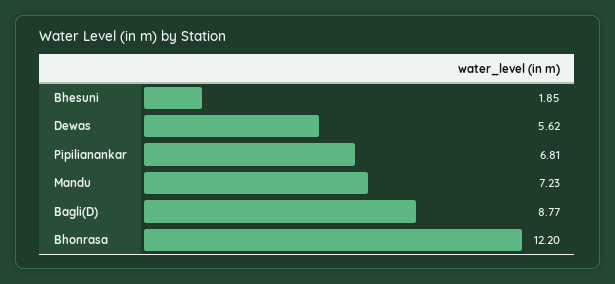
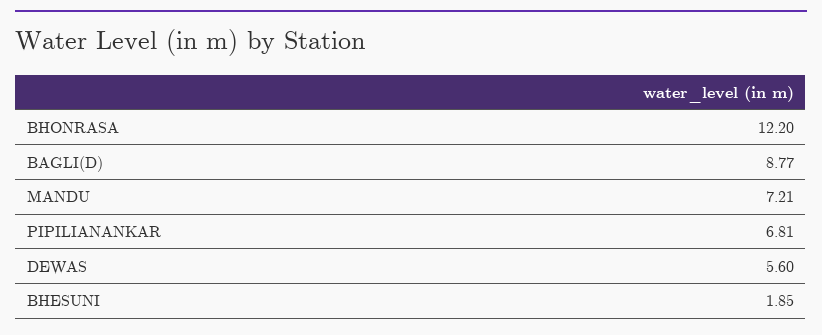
  {
    "Bhesuni": 1.85,
-   "Dewas": 5.62,
+   "Dewas": 5.6,
    "Pipilianankar": 6.81,
-   "Mandu": 7.23,
+   "Mandu": 7.21,
    "Bagli(D)": 8.77,
    "Bhonrasa": 12.2
  }

